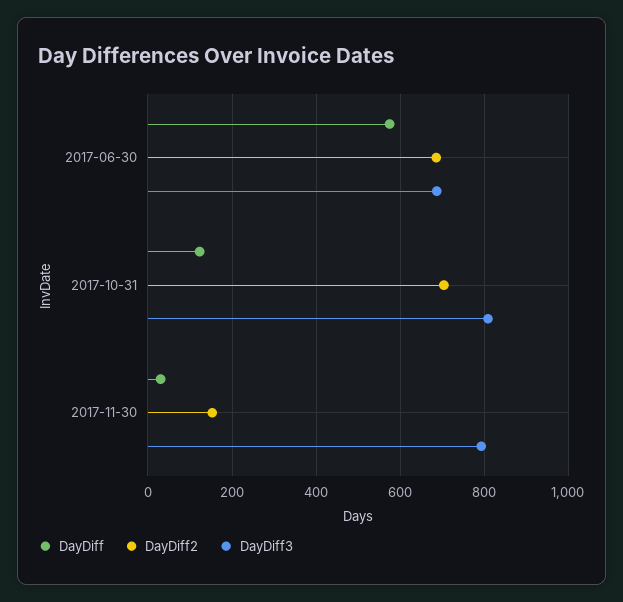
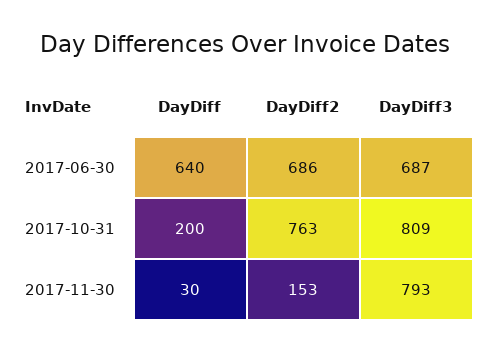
  {
    "DayDiff": {
-     "2017-06-30": 580,
+     "2017-06-30": 640,
-     "2017-10-31": 120,
+     "2017-10-31": 200,
      "2017-11-30": 30
    },
    "DayDiff2": {
      "2017-06-30": 686,
-     "2017-10-31": 700,
+     "2017-10-31": 763,
      "2017-11-30": 153
    },
    "DayDiff3": {
      "2017-06-30": 687,
      "2017-10-31": 809,
      "2017-11-30": 793
    }
  }

